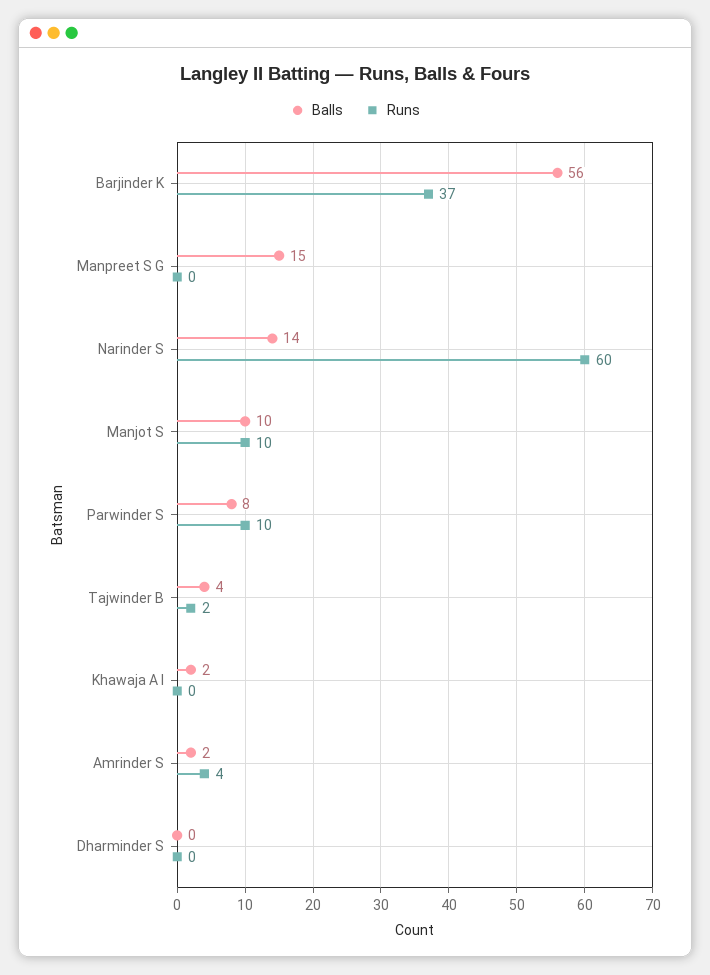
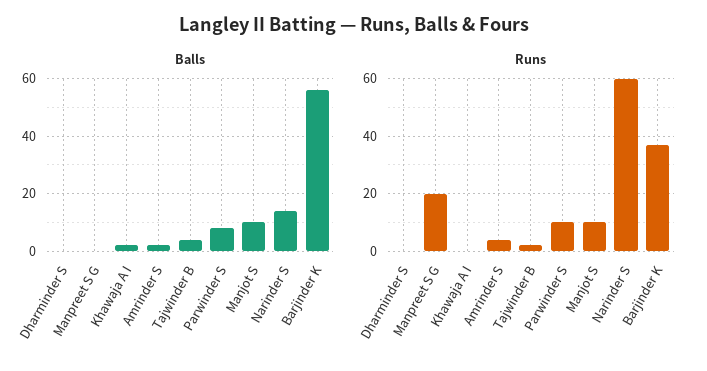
  {
    "Balls": {
      "Barjinder K": 56,
-     "Manpreet S G": 15,
+     "Manpreet S G": 0,
      "Narinder S": 14,
      "Manjot S": 10,
      "Parwinder S": 8,
      "Tajwinder B": 4,
      "Khawaja A I": 2,
      "Amrinder S": 2,
      "Dharminder S": 0
    },
    "Runs": {
      "Barjinder K": 37,
-     "Manpreet S G": 0,
+     "Manpreet S G": 20,
      "Narinder S": 60,
      "Manjot S": 10,
      "Parwinder S": 10,
      "Tajwinder B": 2,
      "Khawaja A I": 0,
      "Amrinder S": 4,
      "Dharminder S": 0
    }
  }

